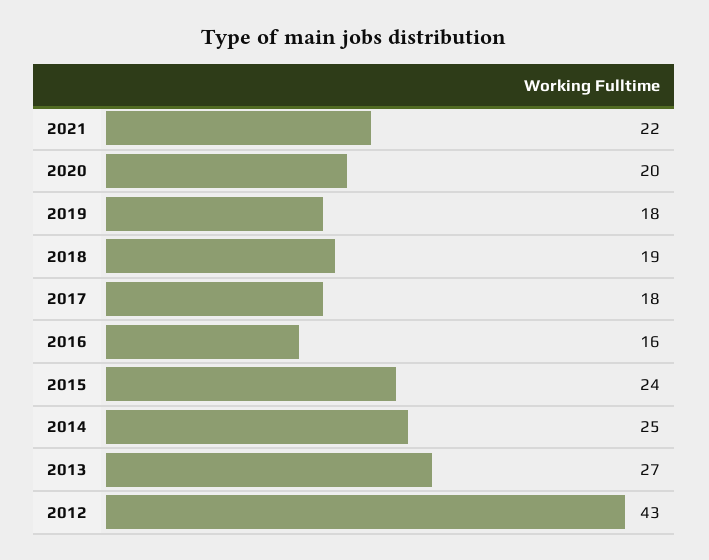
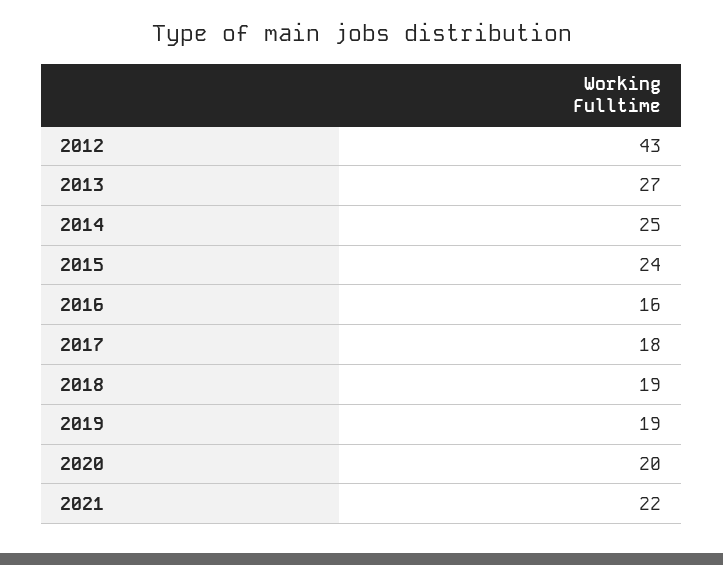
  {
    "2021": 22,
    "2020": 20,
-   "2019": 18,
+   "2019": 19,
    "2018": 19,
    "2017": 18,
    "2016": 16,
    "2015": 24,
    "2014": 25,
    "2013": 27,
    "2012": 43
  }

